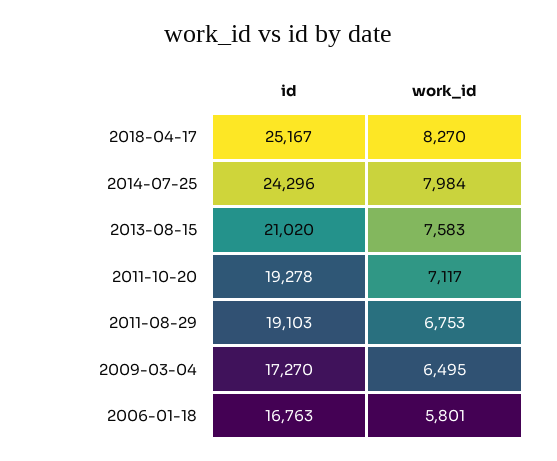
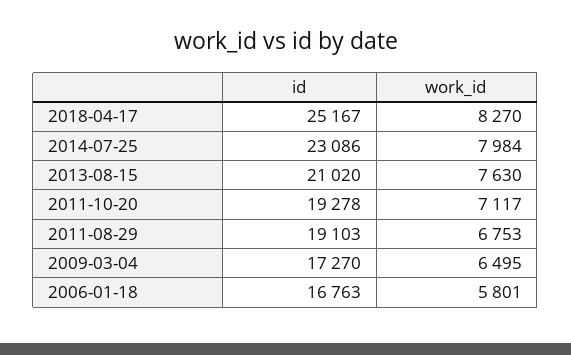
  {
    "id": {
      "2018-04-17": 25167,
-     "2014-07-25": 24296,
+     "2014-07-25": 23086,
      "2013-08-15": 21020,
      "2011-10-20": 19278,
      "2011-08-29": 19103,
      "2009-03-04": 17270,
      "2006-01-18": 16763
    },
    "work_id": {
      "2018-04-17": 8270,
      "2014-07-25": 7984,
-     "2013-08-15": 7583,
+     "2013-08-15": 7630,
      "2011-10-20": 7117,
      "2011-08-29": 6753,
      "2009-03-04": 6495,
      "2006-01-18": 5801
    }
  }

